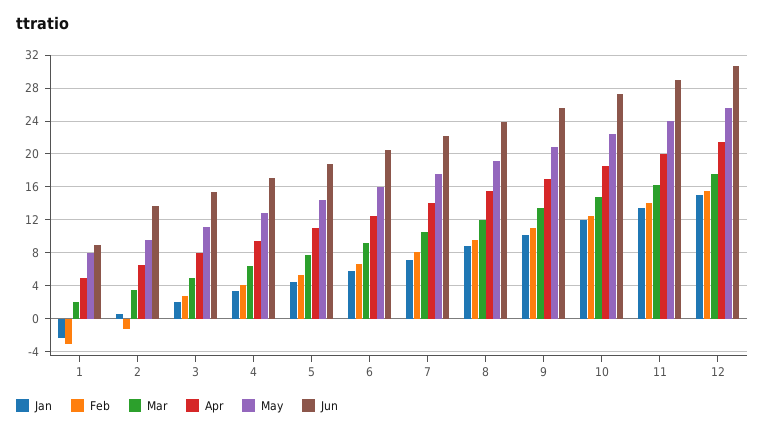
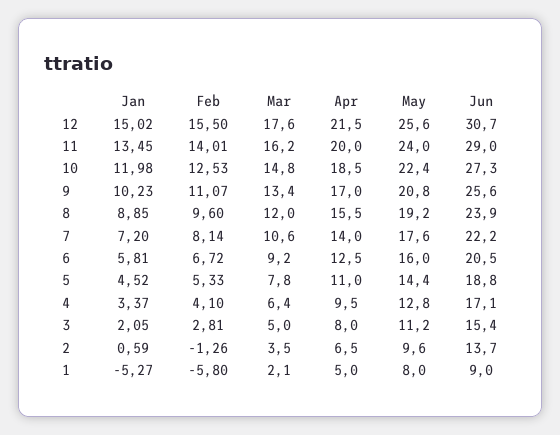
  {
    "Jan": {
-     "1": -2,
+     "1": -5.27,
      "2": 0.59,
      "3": 2.05,
      "4": 3.37,
      "5": 4.52,
      "6": 5.81,
      "7": 7.2,
      "8": 8.85,
      "9": 10.23,
      "10": 11.98,
      "11": 13.45,
      "12": 15.02
    },
    "Feb": {
-     "1": -3,
+     "1": -5.8,
      "2": -1.26,
      "3": 2.81,
      "4": 4.1,
      "5": 5.33,
      "6": 6.72,
      "7": 8.14,
      "8": 9.6,
      "9": 11.07,
      "10": 12.53,
      "11": 14.01,
      "12": 15.5
    },
    "Mar": {
      "1": 2.1,
      "2": 3.5,
      "3": 5,
      "4": 6.4,
      "5": 7.8,
      "6": 9.2,
      "7": 10.6,
      "8": 12,
      "9": 13.4,
      "10": 14.8,
      "11": 16.2,
      "12": 17.6
    },
    "Apr": {
      "1": 5,
      "2": 6.5,
      "3": 8,
      "4": 9.5,
      "5": 11,
      "6": 12.5,
      "7": 14,
      "8": 15.5,
      "9": 17,
      "10": 18.5,
      "11": 20,
      "12": 21.5
    },
    "May": {
      "1": 8,
      "2": 9.6,
      "3": 11.2,
      "4": 12.8,
      "5": 14.4,
      "6": 16,
      "7": 17.6,
      "8": 19.2,
      "9": 20.8,
      "10": 22.4,
      "11": 24,
      "12": 25.6
    },
    "Jun": {
      "1": 9,
      "2": 13.7,
      "3": 15.4,
      "4": 17.1,
      "5": 18.8,
      "6": 20.5,
      "7": 22.2,
      "8": 23.9,
      "9": 25.6,
      "10": 27.3,
      "11": 29,
      "12": 30.7
    }
  }

